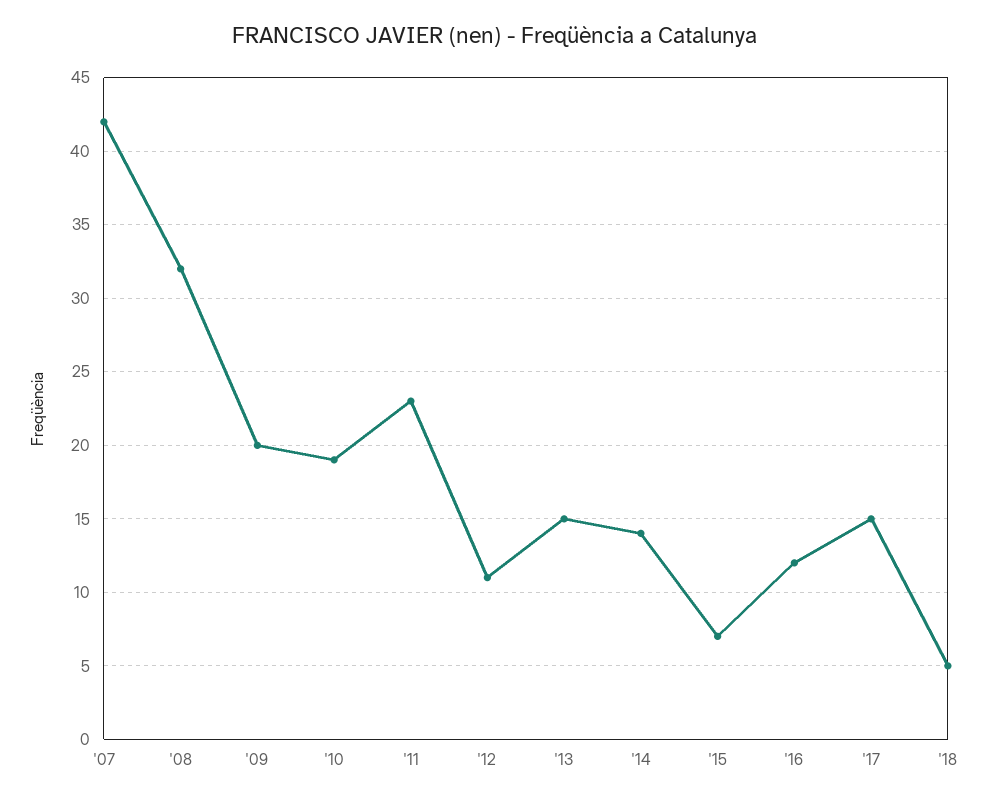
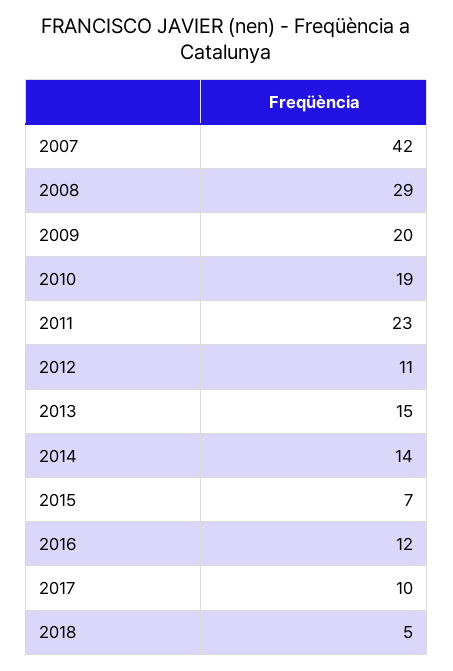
  {
    "'07": 42,
-   "'08": 32,
+   "'08": 29,
    "'09": 20,
    "'10": 19,
    "'11": 23,
    "'12": 11,
    "'13": 15,
    "'14": 14,
    "'15": 7,
    "'16": 12,
-   "'17": 15,
+   "'17": 10,
    "'18": 5
  }

